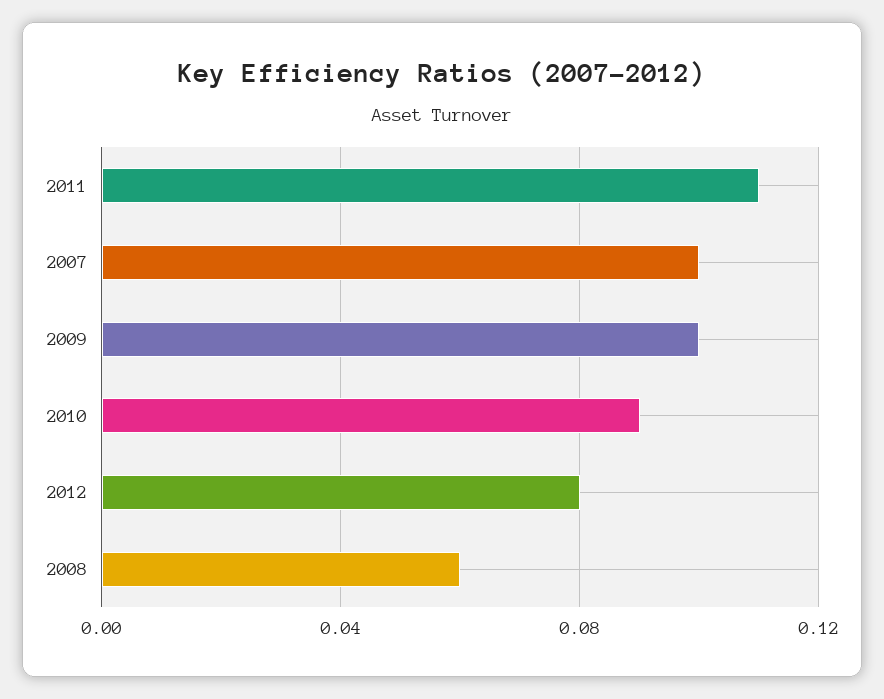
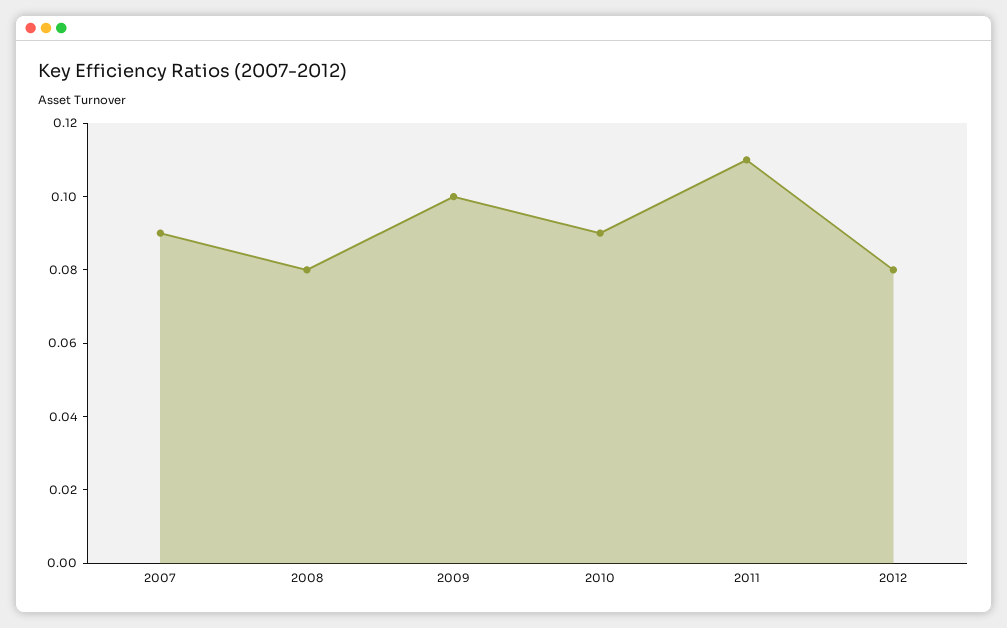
  {
    "2011": 0.11,
-   "2007": 0.1,
+   "2007": 0.09,
    "2009": 0.1,
    "2010": 0.09,
    "2012": 0.08,
-   "2008": 0.06
+   "2008": 0.08
  }

